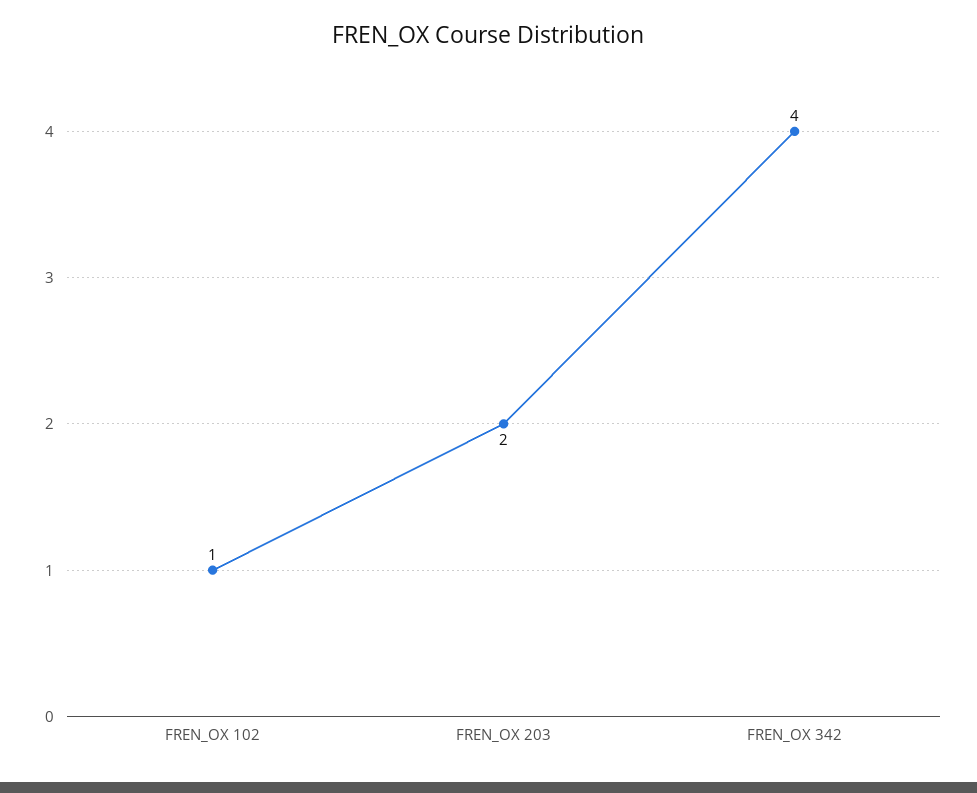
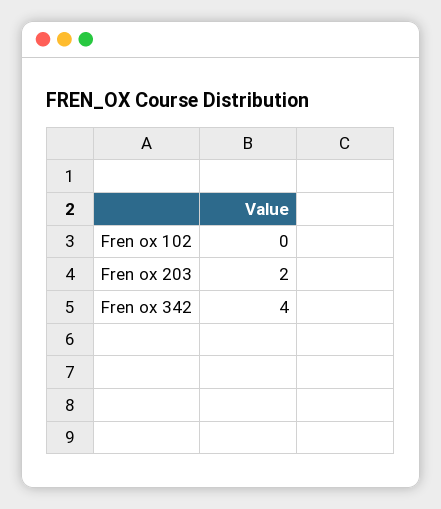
  {
-   "FREN_OX 102": 1,
+   "FREN_OX 102": 0,
    "FREN_OX 203": 2,
    "FREN_OX 342": 4
  }

